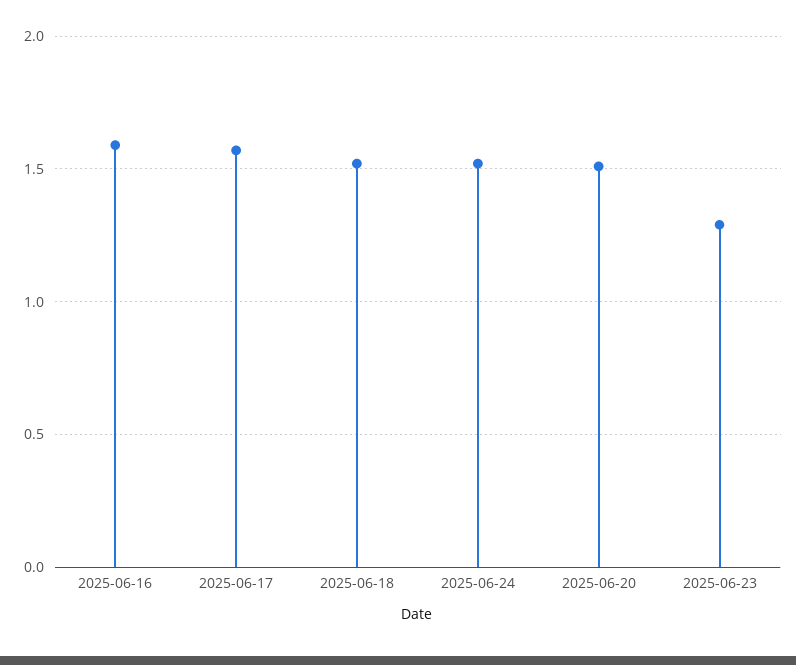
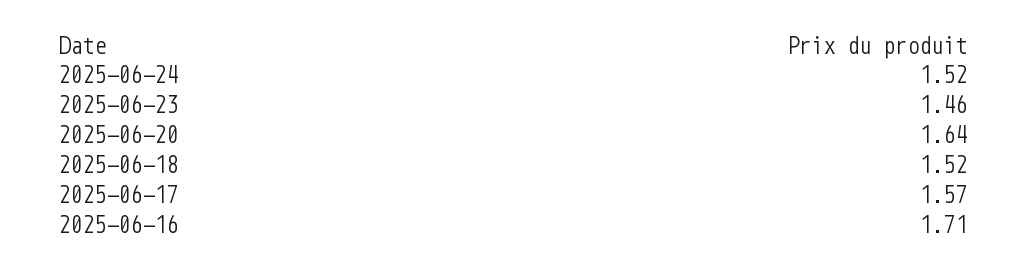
  {
-   "2025-06-16": 1.6,
+   "2025-06-16": 1.71,
    "2025-06-17": 1.57,
    "2025-06-18": 1.52,
    "2025-06-24": 1.52,
-   "2025-06-20": 1.5,
+   "2025-06-20": 1.64,
-   "2025-06-23": 1.3
+   "2025-06-23": 1.46
  }

